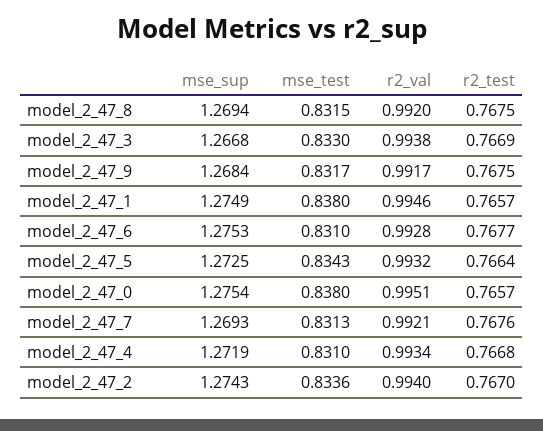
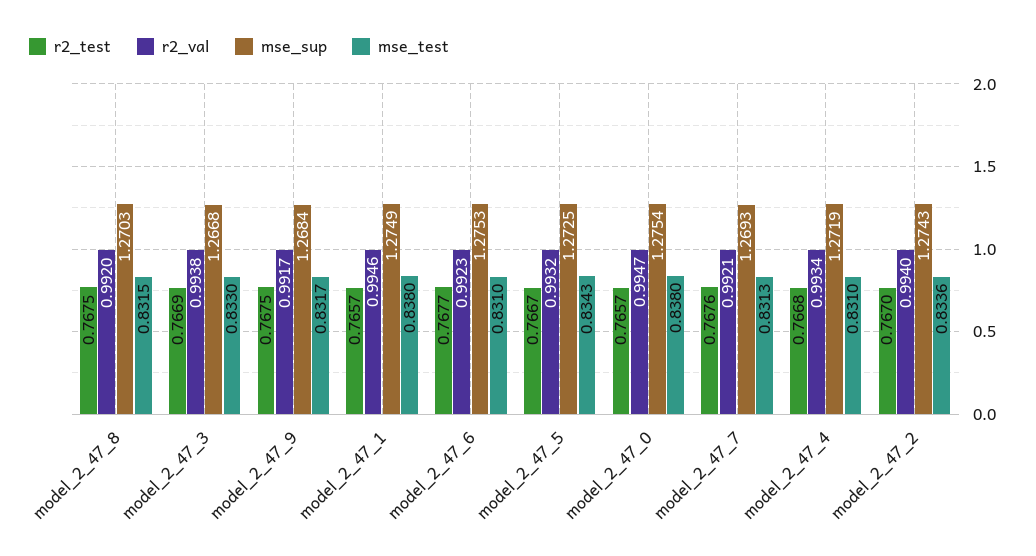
  {
    "mse_sup": {
-     "model_2_47_8": 1.2694,
+     "model_2_47_8": 1.2703,
      "model_2_47_3": 1.2668,
      "model_2_47_9": 1.2684,
      "model_2_47_1": 1.2749,
      "model_2_47_6": 1.2753,
      "model_2_47_5": 1.2725,
      "model_2_47_0": 1.2754,
      "model_2_47_7": 1.2693,
      "model_2_47_4": 1.2719,
      "model_2_47_2": 1.2743
    },
    "mse_test": {
      "model_2_47_8": 0.8315,
      "model_2_47_3": 0.833,
      "model_2_47_9": 0.8317,
      "model_2_47_1": 0.838,
      "model_2_47_6": 0.831,
      "model_2_47_5": 0.8343,
      "model_2_47_0": 0.838,
      "model_2_47_7": 0.8313,
      "model_2_47_4": 0.831,
      "model_2_47_2": 0.8336
    },
    "r2_val": {
      "model_2_47_8": 0.992,
      "model_2_47_3": 0.9938,
      "model_2_47_9": 0.9917,
      "model_2_47_1": 0.9946,
-     "model_2_47_6": 0.9928,
+     "model_2_47_6": 0.9923,
      "model_2_47_5": 0.9932,
-     "model_2_47_0": 0.9951,
+     "model_2_47_0": 0.9947,
      "model_2_47_7": 0.9921,
      "model_2_47_4": 0.9934,
      "model_2_47_2": 0.994
    },
    "r2_test": {
      "model_2_47_8": 0.7675,
      "model_2_47_3": 0.7669,
      "model_2_47_9": 0.7675,
      "model_2_47_1": 0.7657,
      "model_2_47_6": 0.7677,
-     "model_2_47_5": 0.7664,
+     "model_2_47_5": 0.7667,
      "model_2_47_0": 0.7657,
      "model_2_47_7": 0.7676,
      "model_2_47_4": 0.7668,
      "model_2_47_2": 0.767
    }
  }

